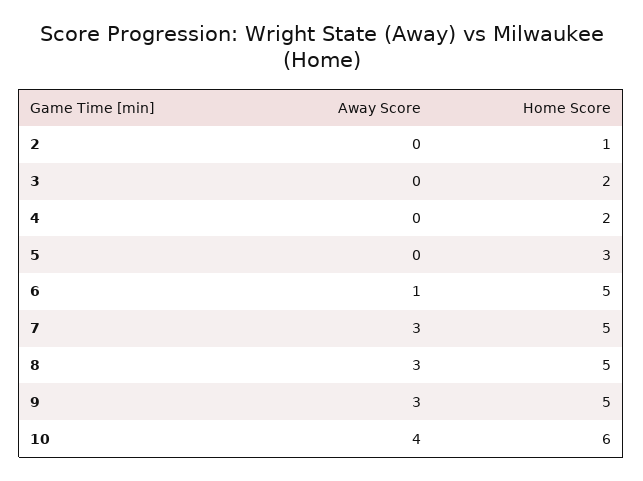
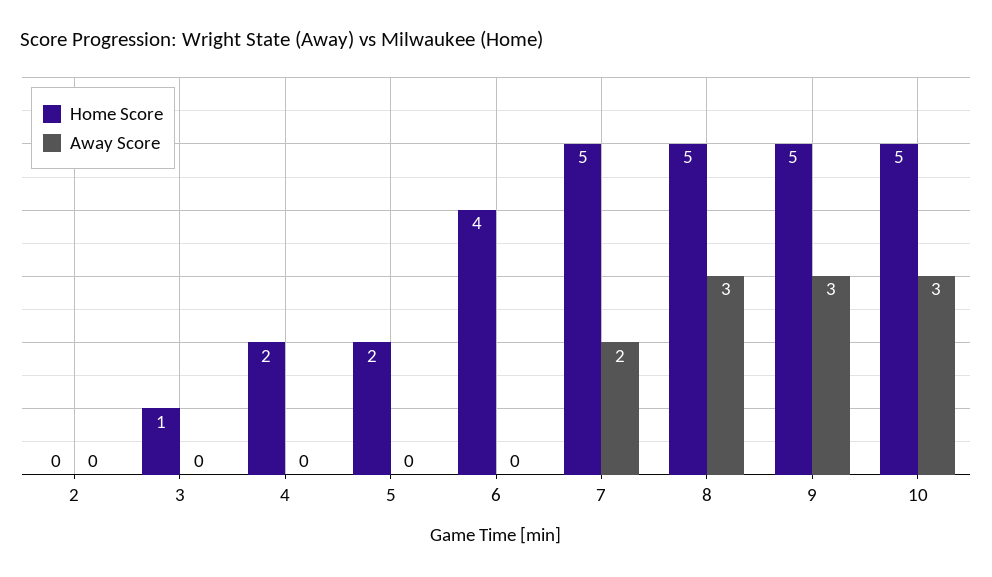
  {
    "Away Score": {
      "2": 0,
      "3": 0,
      "4": 0,
      "5": 0,
-     "6": 1,
+     "6": 0,
-     "7": 3,
+     "7": 2,
      "8": 3,
      "9": 3,
-     "10": 4
+     "10": 3
    },
    "Home Score": {
-     "2": 1,
+     "2": 0,
-     "3": 2,
+     "3": 1,
      "4": 2,
-     "5": 3,
+     "5": 2,
-     "6": 5,
+     "6": 4,
      "7": 5,
      "8": 5,
      "9": 5,
-     "10": 6
+     "10": 5
    }
  }

